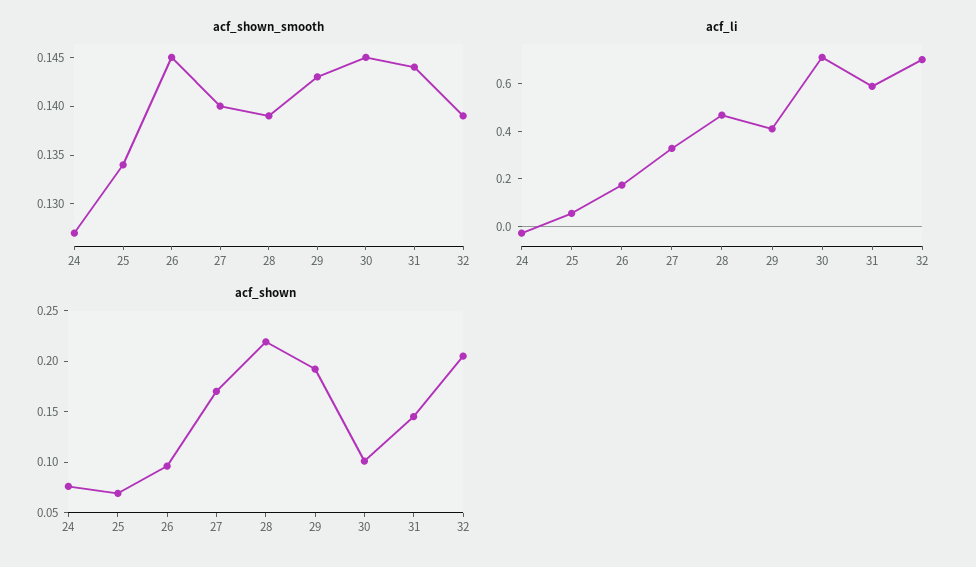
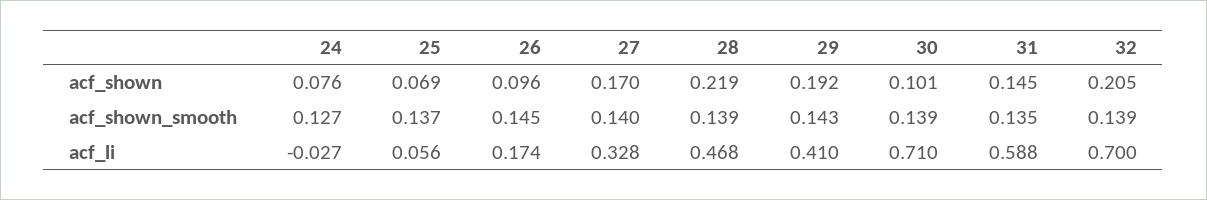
  {
    "acf_shown_smooth": {
      "24": 0.127,
-     "25": 0.134,
+     "25": 0.137,
      "26": 0.145,
      "27": 0.14,
      "28": 0.139,
      "29": 0.143,
-     "30": 0.145,
+     "30": 0.139,
-     "31": 0.144,
+     "31": 0.135,
      "32": 0.139
    },
    "acf_li": {
      "24": -0.027,
      "25": 0.056,
      "26": 0.174,
      "27": 0.328,
      "28": 0.468,
      "29": 0.41,
      "30": 0.71,
      "31": 0.588,
      "32": 0.7
    },
    "acf_shown": {
      "24": 0.076,
      "25": 0.069,
      "26": 0.096,
      "27": 0.17,
      "28": 0.219,
      "29": 0.192,
      "30": 0.101,
      "31": 0.145,
      "32": 0.205
    }
  }

